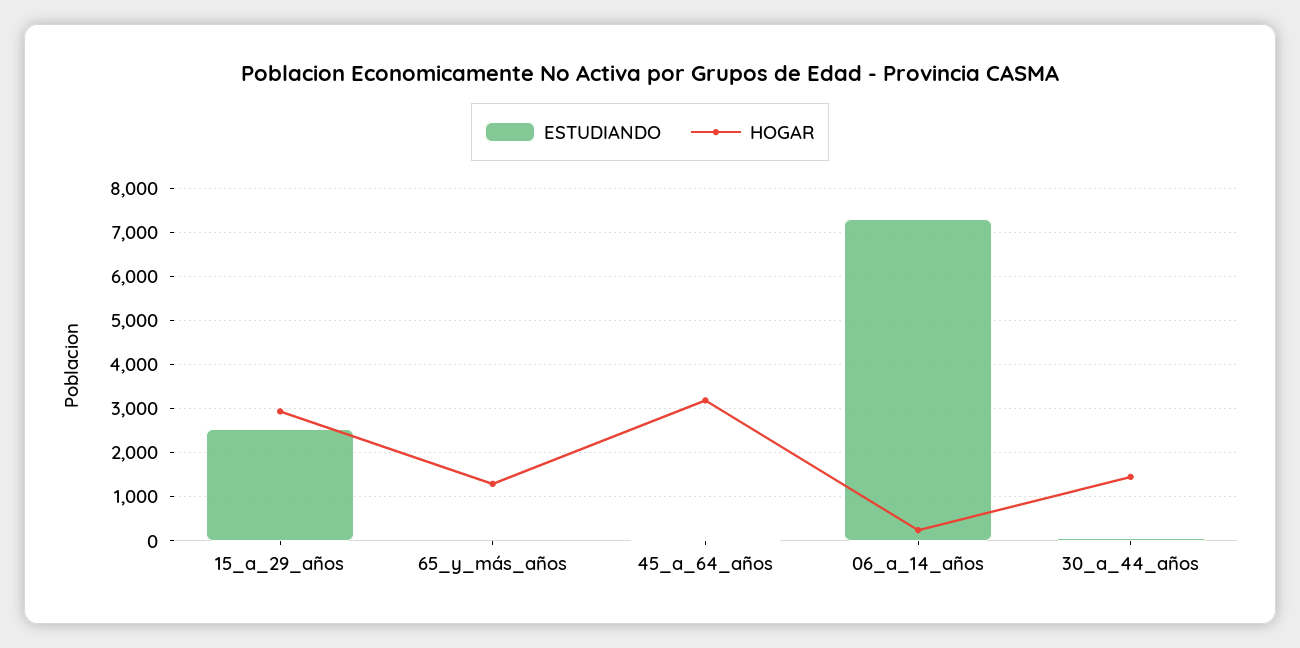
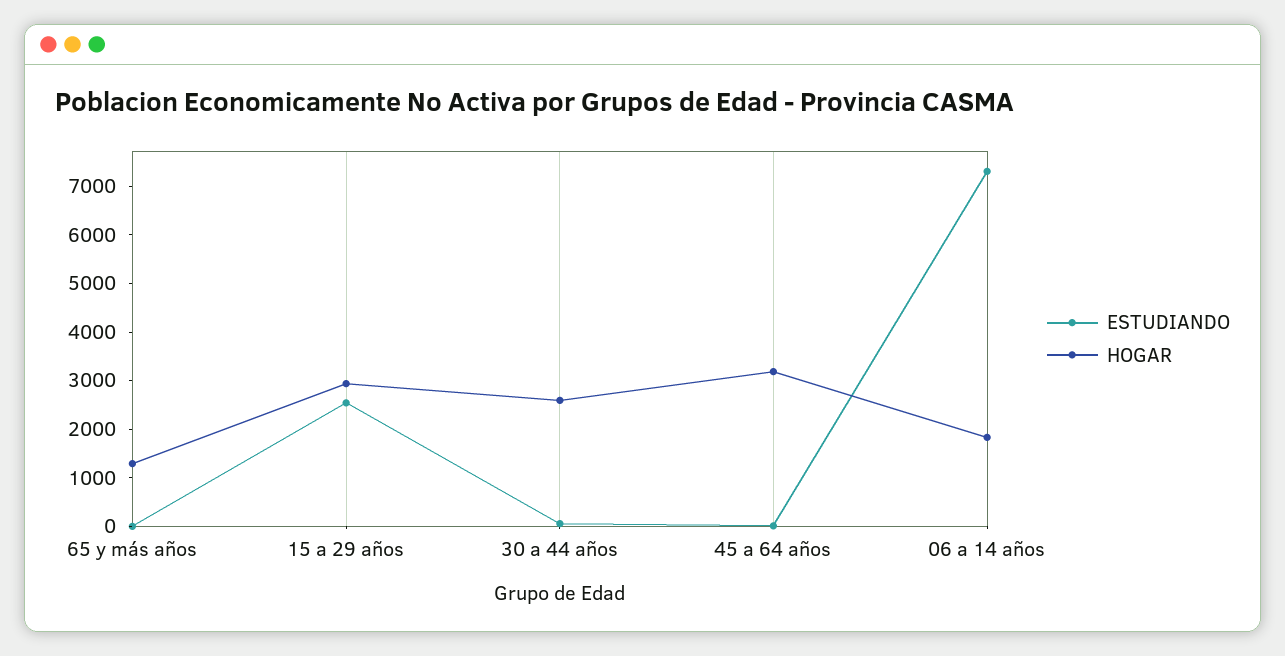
  {
    "ESTUDIANDO": {
      "15_a_29_años": 2600,
      "65_y_más_años": 0,
      "45_a_64_años": 0,
      "06_a_14_años": 7400,
      "30_a_44_años": 0
    },
    "HOGAR": {
      "15_a_29_años": 3000,
      "65_y_más_años": 1200,
      "45_a_64_años": 3200,
-     "06_a_14_años": 200,
+     "06_a_14_años": 1800,
-     "30_a_44_años": 1400
+     "30_a_44_años": 2600
    }
  }

